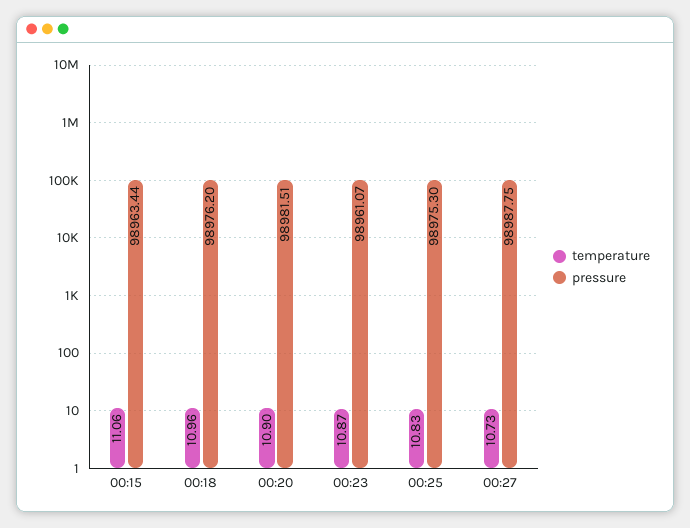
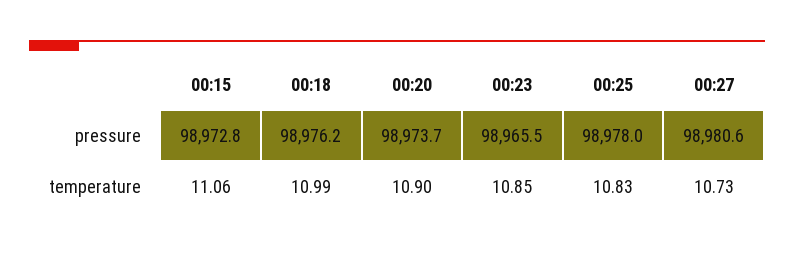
  {
    "temperature": {
      "00:15": 11.06,
-     "00:18": 10.96,
+     "00:18": 10.99,
      "00:20": 10.9,
-     "00:23": 10.87,
+     "00:23": 10.85,
      "00:25": 10.83,
      "00:27": 10.73
    },
    "pressure": {
-     "00:15": 98963.44,
+     "00:15": 98972.8,
      "00:18": 98976.2,
-     "00:20": 98981.51,
+     "00:20": 98973.7,
-     "00:23": 98961.07,
+     "00:23": 98965.5,
-     "00:25": 98975.3,
+     "00:25": 98978,
-     "00:27": 98987.75
+     "00:27": 98980.6
    }
  }

